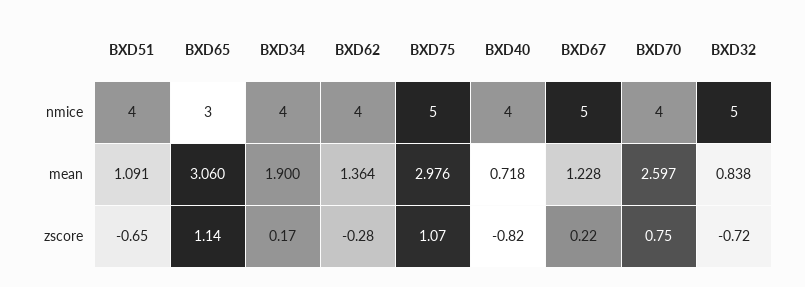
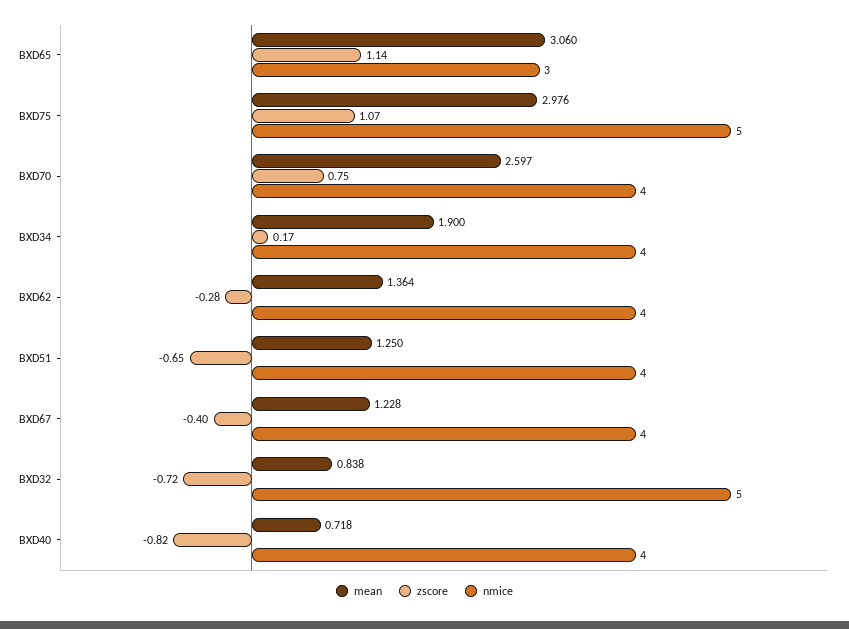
  {
    "nmice": {
      "BXD51": 4,
      "BXD65": 3,
      "BXD34": 4,
      "BXD62": 4,
      "BXD75": 5,
      "BXD40": 4,
-     "BXD67": 5,
+     "BXD67": 4,
      "BXD70": 4,
      "BXD32": 5
    },
    "mean": {
-     "BXD51": 1.091,
+     "BXD51": 1.25,
      "BXD65": 3.06,
      "BXD34": 1.9,
      "BXD62": 1.364,
      "BXD75": 2.976,
      "BXD40": 0.718,
      "BXD67": 1.228,
      "BXD70": 2.597,
      "BXD32": 0.838
    },
    "zscore": {
      "BXD51": -0.65,
      "BXD65": 1.14,
      "BXD34": 0.17,
      "BXD62": -0.28,
      "BXD75": 1.07,
      "BXD40": -0.82,
-     "BXD67": 0.22,
+     "BXD67": -0.4,
      "BXD70": 0.75,
      "BXD32": -0.72
    }
  }

